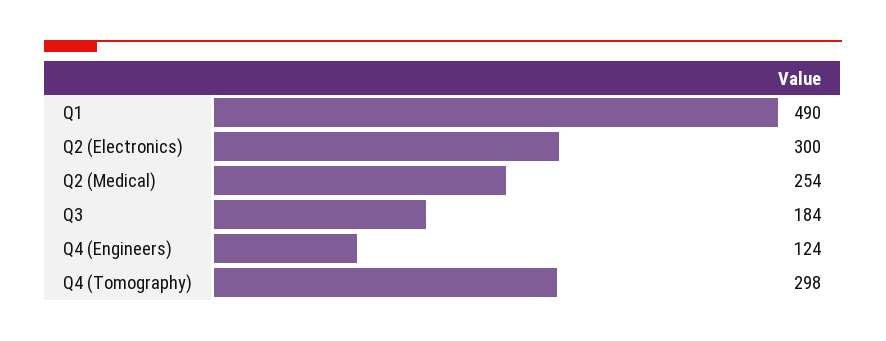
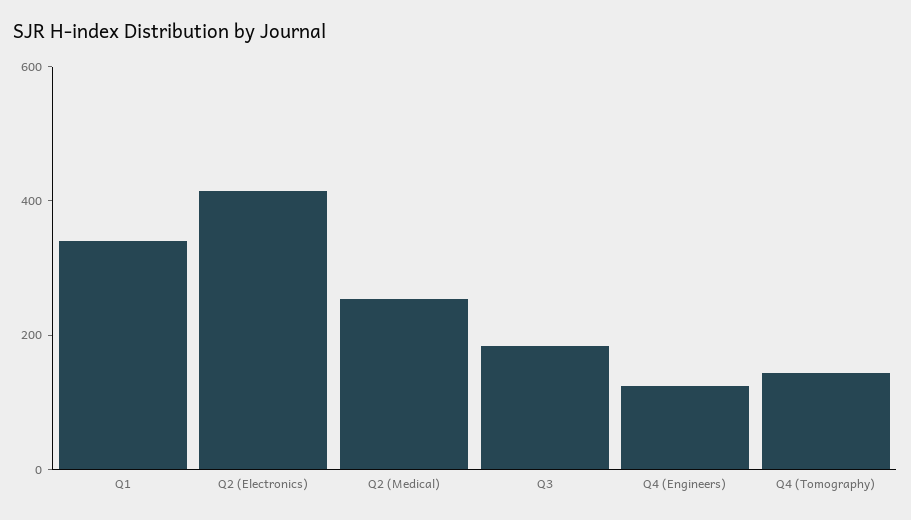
  {
-   "Q1": 490,
+   "Q1": 350,
-   "Q2 (Electronics)": 300,
+   "Q2 (Electronics)": 400,
    "Q2 (Medical)": 254,
    "Q3": 184,
    "Q4 (Engineers)": 124,
-   "Q4 (Tomography)": 298
+   "Q4 (Tomography)": 150
  }

